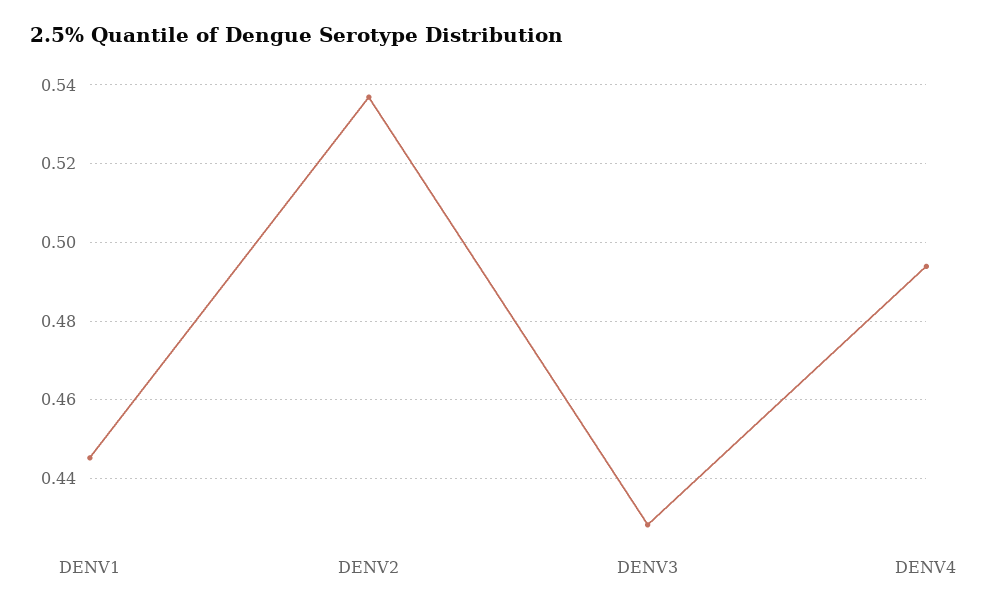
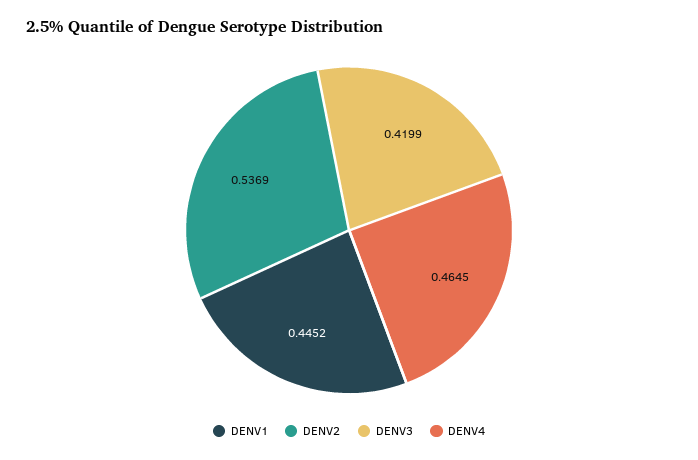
  {
    "DENV1": 0.4452,
    "DENV2": 0.5369,
-   "DENV3": 0.428,
+   "DENV3": 0.4199,
-   "DENV4": 0.494
+   "DENV4": 0.4645
  }

